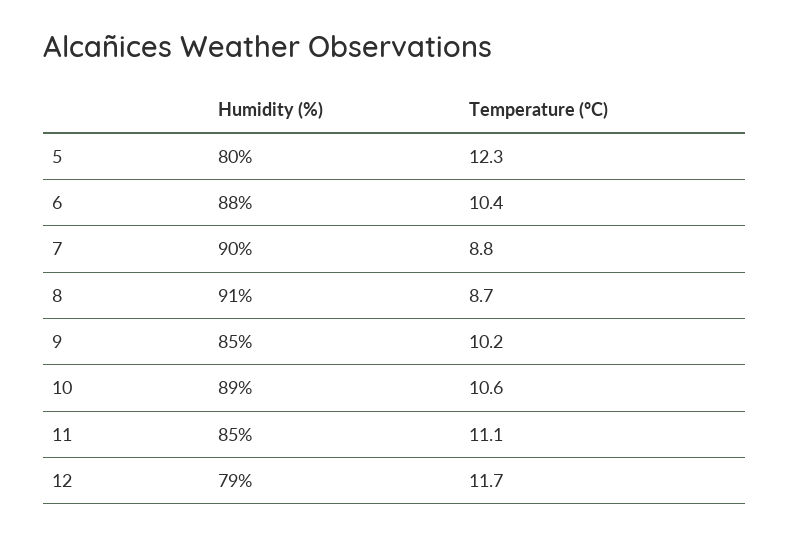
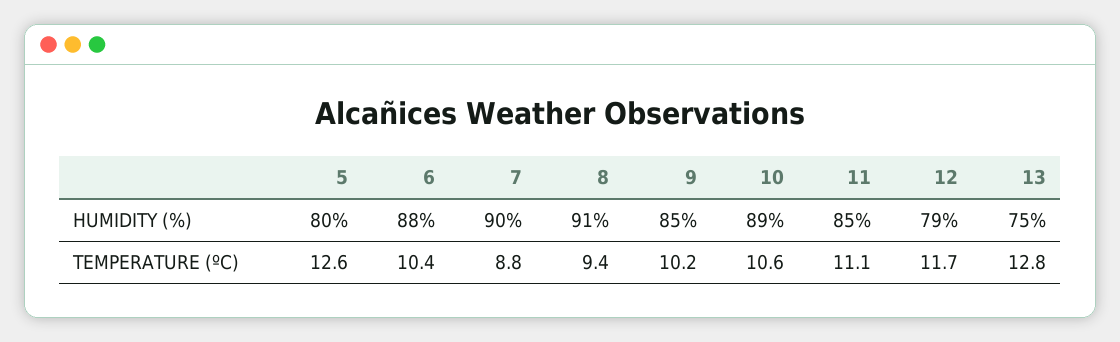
  {
    "Humidity (%)": {
      "5": 80,
      "6": 88,
      "7": 90,
      "8": 91,
      "9": 85,
      "10": 89,
      "11": 85,
-     "12": 79
+     "12": 79,
+     "13": 75
    },
    "Temperature (ºC)": {
-     "5": 12.3,
+     "5": 12.6,
      "6": 10.4,
      "7": 8.8,
-     "8": 8.7,
+     "8": 9.4,
      "9": 10.2,
      "10": 10.6,
      "11": 11.1,
-     "12": 11.7
+     "12": 11.7,
+     "13": 12.8
    }
  }

